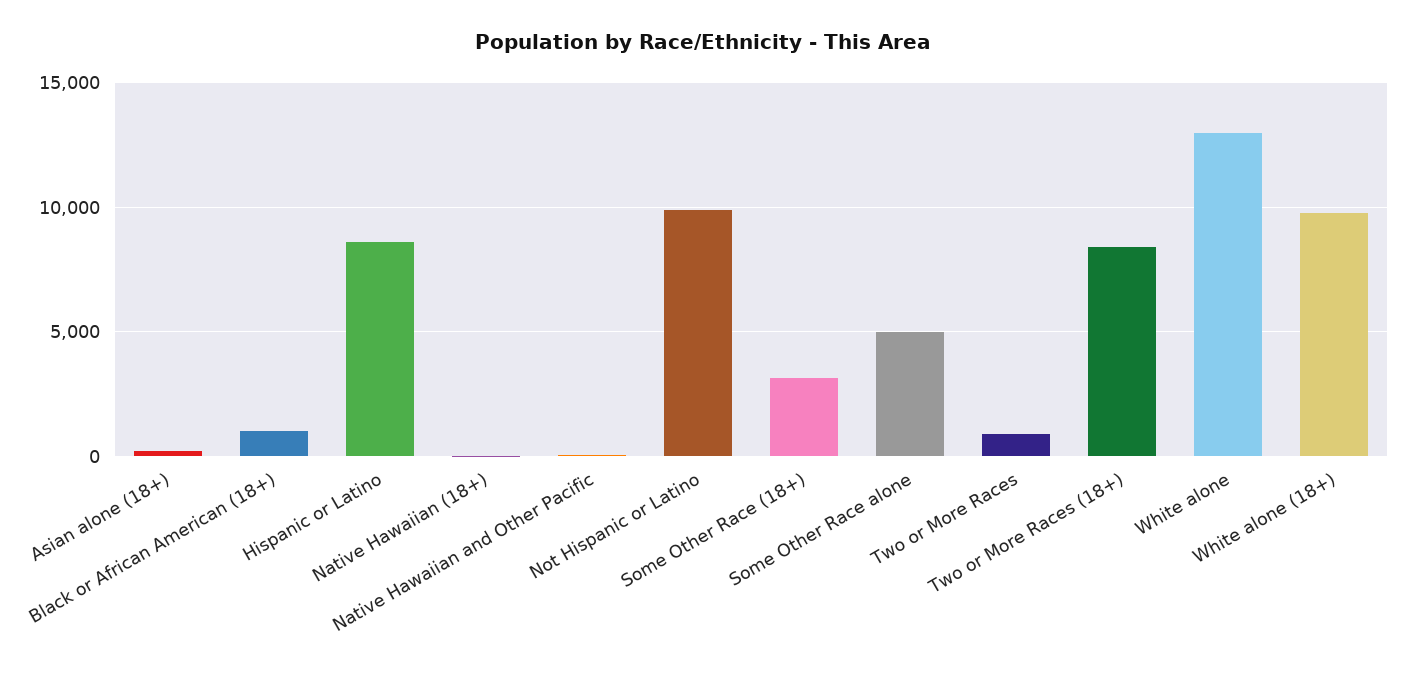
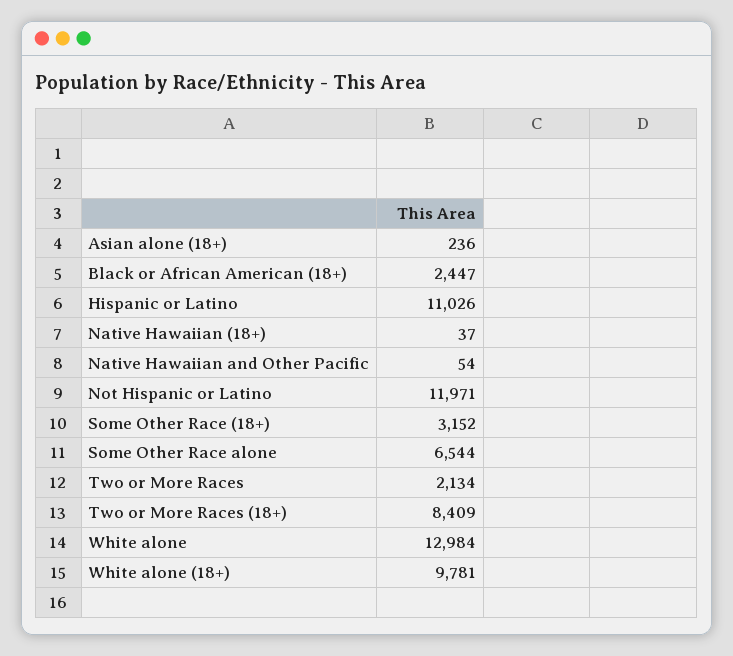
  {
    "Asian alone (18+)": 236,
-   "Black or African American (18+)": 1000,
+   "Black or African American (18+)": 2447,
-   "Hispanic or Latino": 8500,
+   "Hispanic or Latino": 11026,
    "Native Hawaiian (18+)": 37,
    "Native Hawaiian and Other Pacific": 54,
-   "Not Hispanic or Latino": 10000,
+   "Not Hispanic or Latino": 11971,
    "Some Other Race (18+)": 3152,
-   "Some Other Race alone": 5000,
+   "Some Other Race alone": 6544,
-   "Two or More Races": 1000,
+   "Two or More Races": 2134,
    "Two or More Races (18+)": 8409,
    "White alone": 12984,
    "White alone (18+)": 9781
  }

